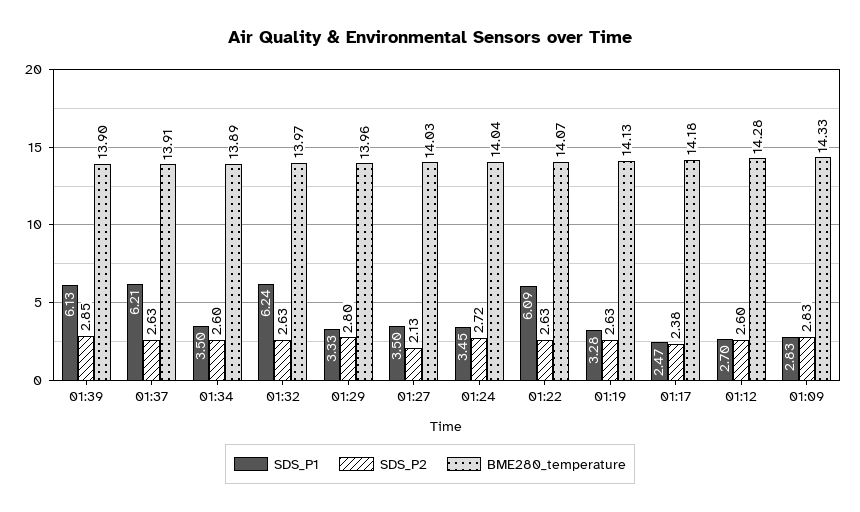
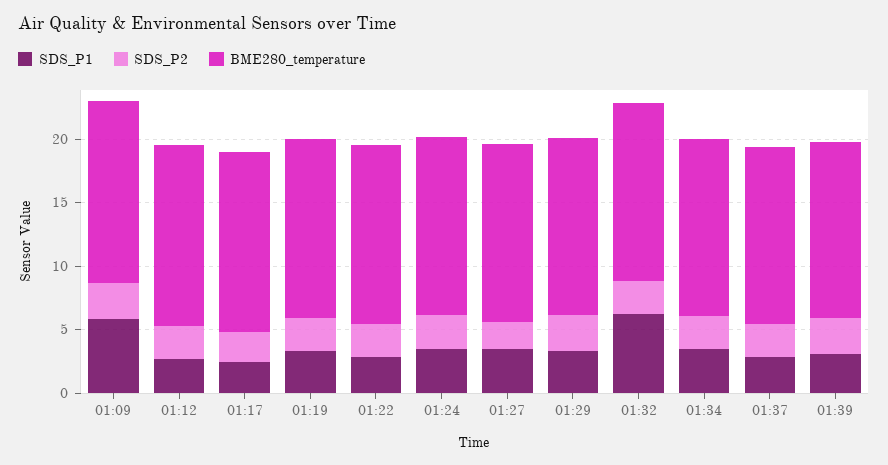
  {
    "SDS_P1": {
-     "01:39": 6.13,
+     "01:39": 3,
-     "01:37": 6.21,
+     "01:37": 3,
      "01:34": 3.5,
      "01:32": 6.24,
      "01:29": 3.33,
      "01:27": 3.5,
      "01:24": 3.45,
-     "01:22": 6.09,
+     "01:22": 3,
      "01:19": 3.28,
      "01:17": 2.47,
      "01:12": 2.7,
-     "01:09": 2.83
+     "01:09": 6
    },
    "SDS_P2": {
      "01:39": 2.85,
      "01:37": 2.63,
      "01:34": 2.6,
      "01:32": 2.63,
      "01:29": 2.8,
      "01:27": 2.13,
      "01:24": 2.72,
      "01:22": 2.63,
      "01:19": 2.63,
      "01:17": 2.38,
      "01:12": 2.6,
      "01:09": 2.83
    },
    "BME280_temperature": {
      "01:39": 13.9,
      "01:37": 13.91,
      "01:34": 13.89,
      "01:32": 13.97,
      "01:29": 13.96,
      "01:27": 14.03,
      "01:24": 14.04,
      "01:22": 14.07,
      "01:19": 14.13,
      "01:17": 14.18,
      "01:12": 14.28,
      "01:09": 14.33
    }
  }

